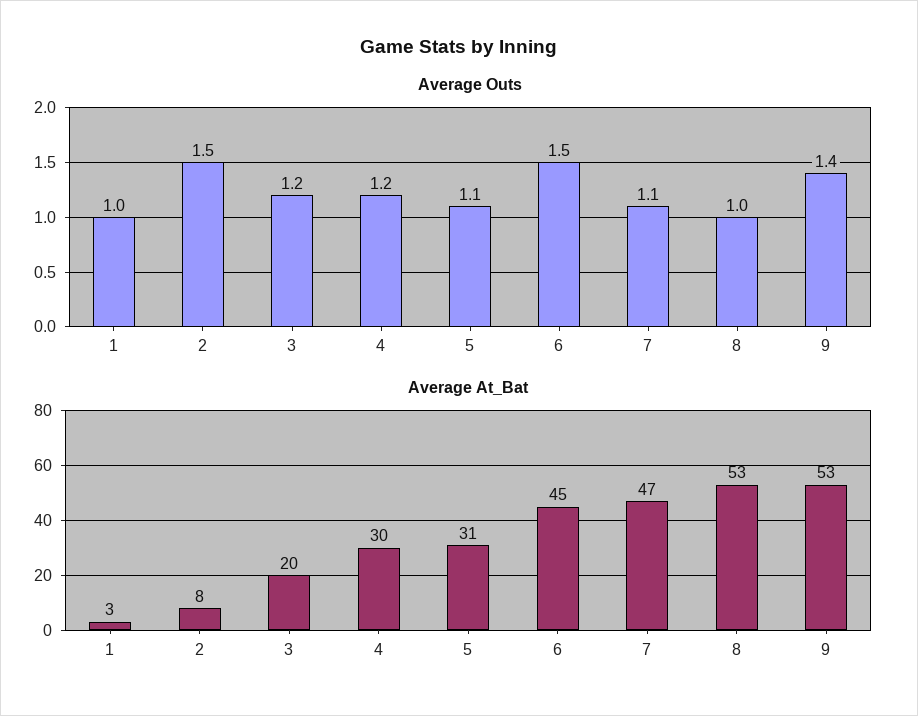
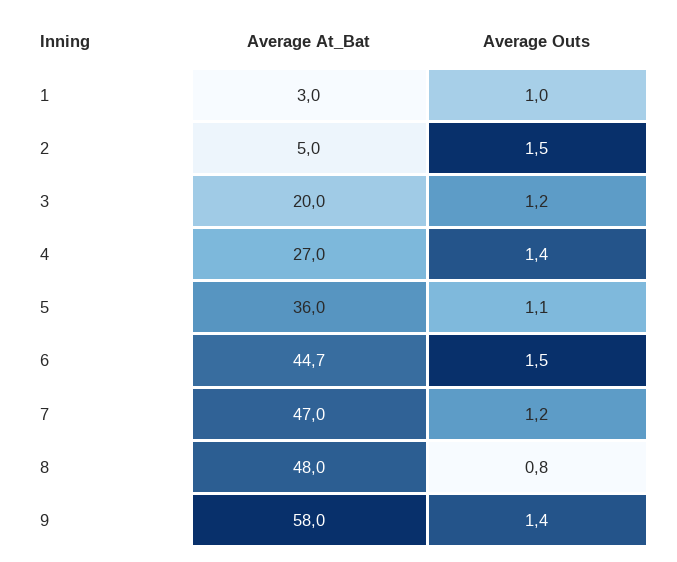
  {
    "Average Outs": {
      "1": 1,
      "2": 1.5,
      "3": 1.2,
-     "4": 1.2,
+     "4": 1.4,
      "5": 1.1,
      "6": 1.5,
-     "7": 1.1,
+     "7": 1.2,
-     "8": 1,
+     "8": 0.8,
      "9": 1.4
    },
    "Average At_Bat": {
      "1": 3,
-     "2": 8,
+     "2": 5,
      "3": 20,
-     "4": 30,
+     "4": 27,
-     "5": 31,
+     "5": 36,
      "6": 44.7,
      "7": 47,
-     "8": 53,
+     "8": 48,
-     "9": 53
+     "9": 58
    }
  }

